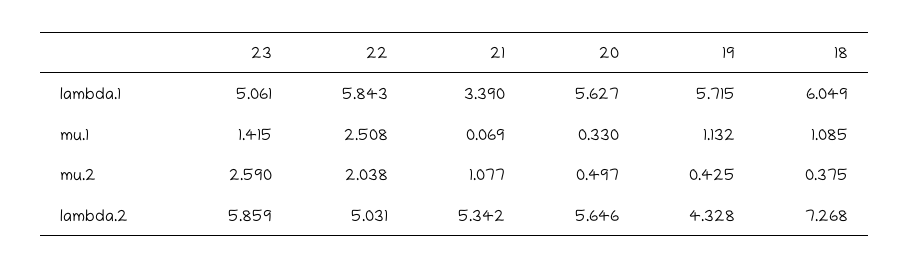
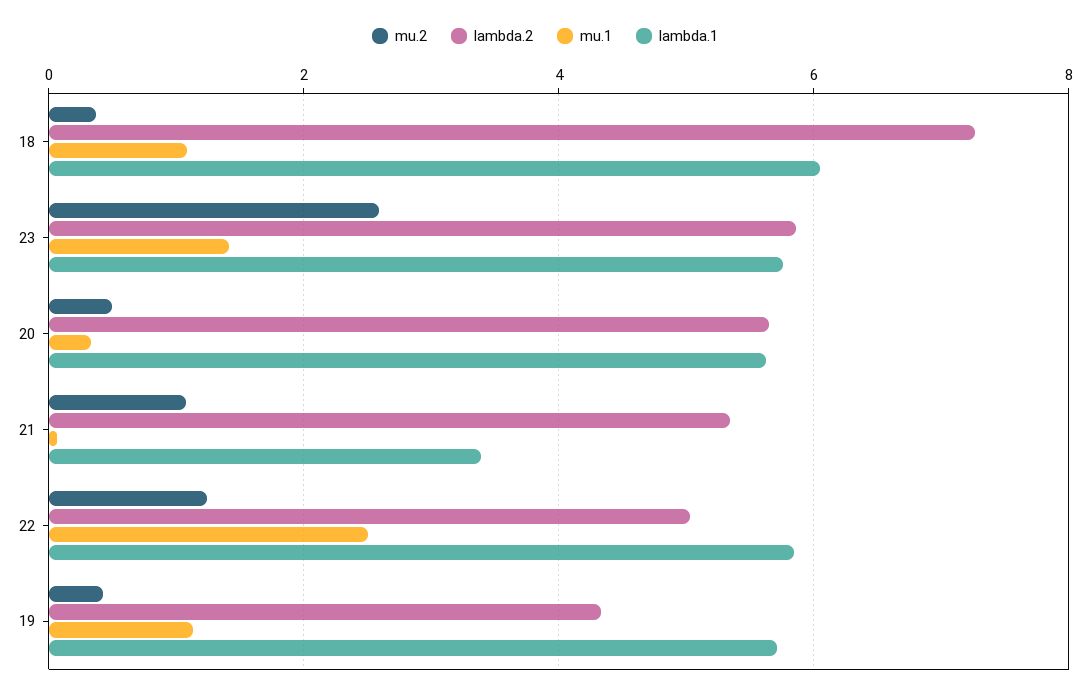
  {
    "lambda.1": {
-     "23": 5.061,
+     "23": 5.8,
      "22": 5.843,
      "21": 3.39,
      "20": 5.627,
      "19": 5.715,
      "18": 6.049
    },
    "mu.1": {
      "23": 1.415,
      "22": 2.508,
      "21": 0.069,
      "20": 0.33,
      "19": 1.132,
      "18": 1.085
    },
    "mu.2": {
      "23": 2.59,
-     "22": 2.038,
+     "22": 1.2,
      "21": 1.077,
      "20": 0.497,
      "19": 0.425,
      "18": 0.375
    },
    "lambda.2": {
      "23": 5.859,
      "22": 5.031,
      "21": 5.342,
      "20": 5.646,
      "19": 4.328,
      "18": 7.268
    }
  }

